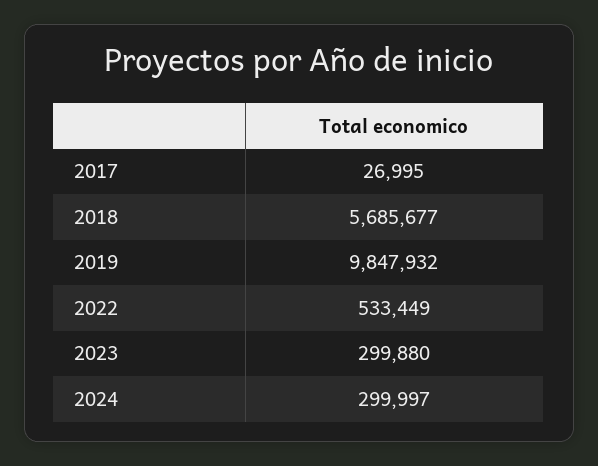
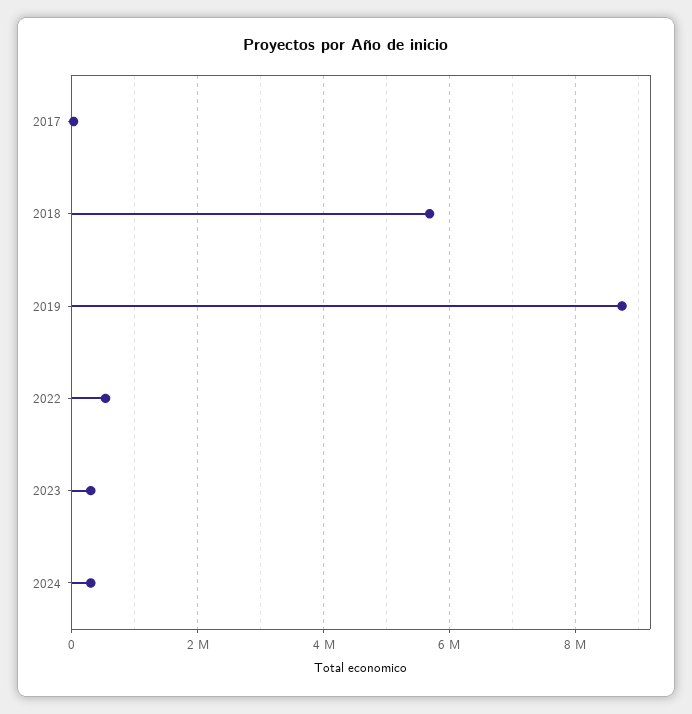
  {
    "2017": 26995,
    "2018": 5685677,
-   "2019": 9847932,
+   "2019": 8800000,
    "2022": 533449,
    "2023": 299880,
    "2024": 299997
  }

